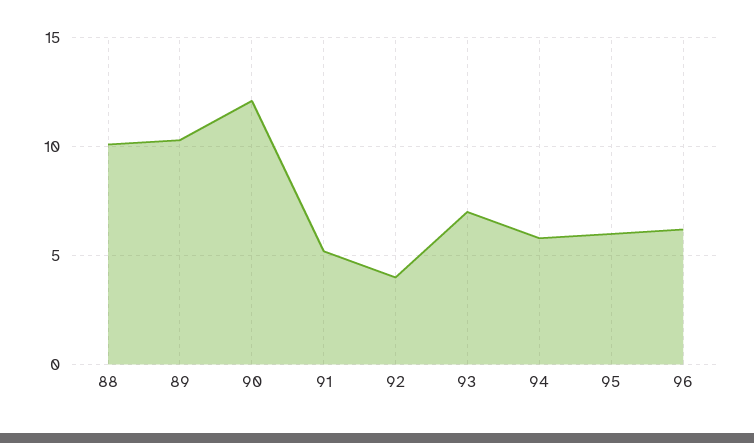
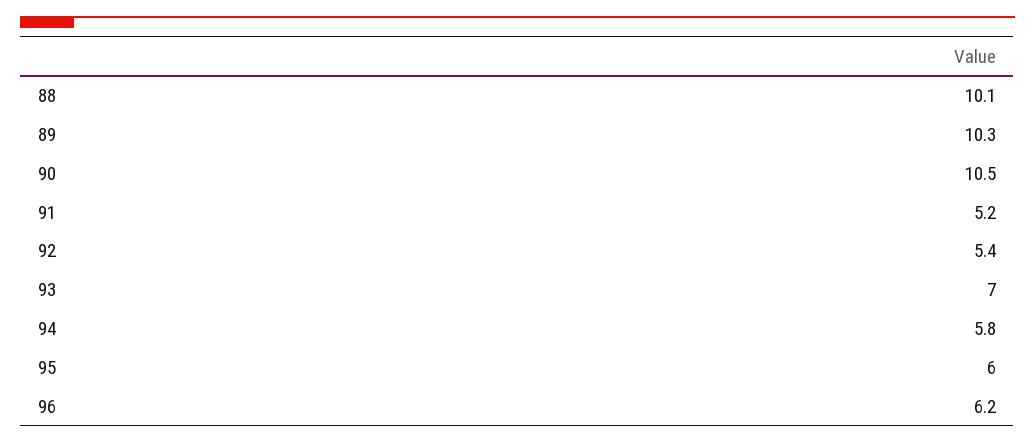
  {
    "88": 10.1,
    "89": 10.3,
-   "90": 12,
+   "90": 10.5,
    "91": 5.2,
-   "92": 4,
+   "92": 5.4,
    "93": 7,
    "94": 5.8,
    "95": 6,
    "96": 6.2
  }

